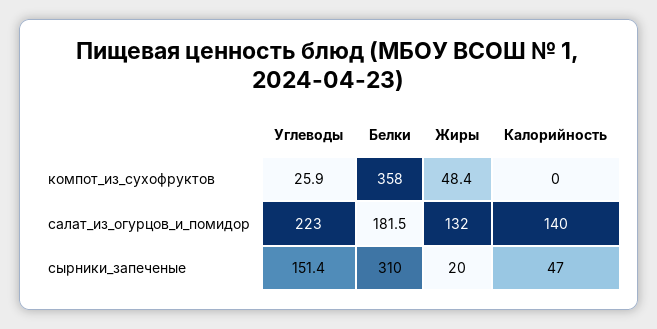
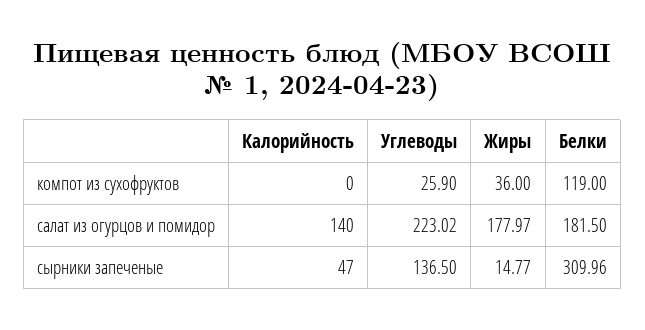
  {
    "Углеводы": {
      "компот_из_сухофруктов": 25.9,
      "салат_из_огурцов_и_помидор": 223.02,
-     "сырники_запеченые": 151.4
+     "сырники_запеченые": 136.5
    },
    "Белки": {
-     "компот_из_сухофруктов": 358,
+     "компот_из_сухофруктов": 119,
      "салат_из_огурцов_и_помидор": 181.5,
      "сырники_запеченые": 309.96
    },
    "Жиры": {
-     "компот_из_сухофруктов": 48.4,
+     "компот_из_сухофруктов": 36,
-     "салат_из_огурцов_и_помидор": 132,
+     "салат_из_огурцов_и_помидор": 177.97,
-     "сырники_запеченые": 20
+     "сырники_запеченые": 14.77
    },
    "Калорийность": {
      "компот_из_сухофруктов": 0,
      "салат_из_огурцов_и_помидор": 140,
      "сырники_запеченые": 47
    }
  }

